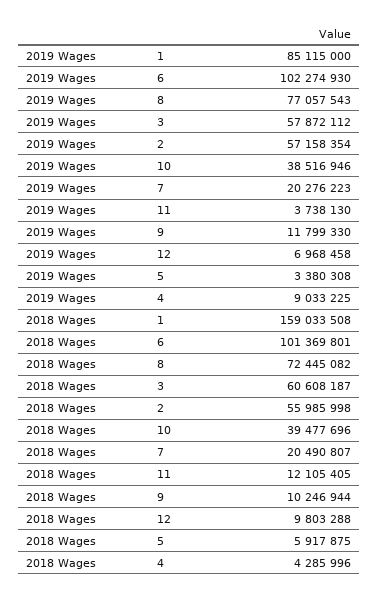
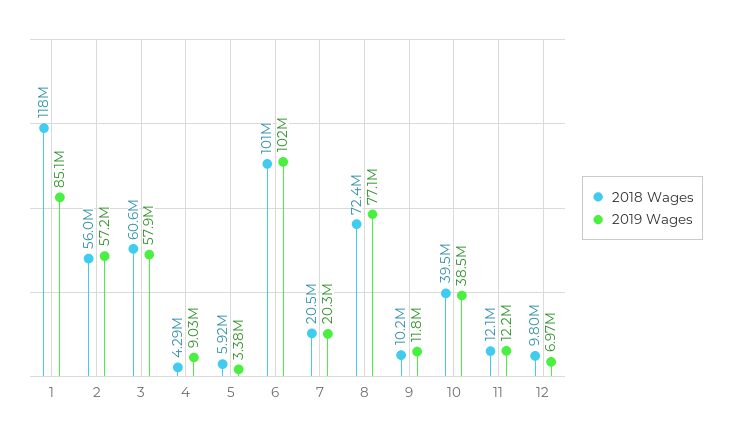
  {
    "2019 Wages": {
      "1": 85115000,
      "6": 102274930,
      "8": 77057543,
      "3": 57872112,
      "2": 57158354,
      "10": 38516946,
      "7": 20276223,
-     "11": 3738130,
+     "11": 12200000,
      "9": 11799330,
      "12": 6968458,
      "5": 3380308,
      "4": 9033225
    },
    "2018 Wages": {
-     "1": 159033508,
+     "1": 118000000,
      "6": 101369801,
      "8": 72445082,
      "3": 60608187,
      "2": 55985998,
      "10": 39477696,
      "7": 20490807,
      "11": 12105405,
      "9": 10246944,
      "12": 9803288,
      "5": 5917875,
      "4": 4285996
    }
  }

